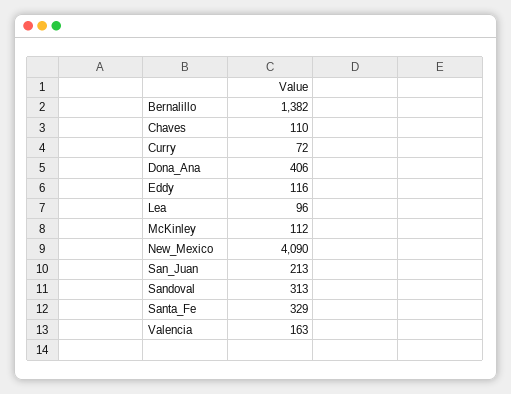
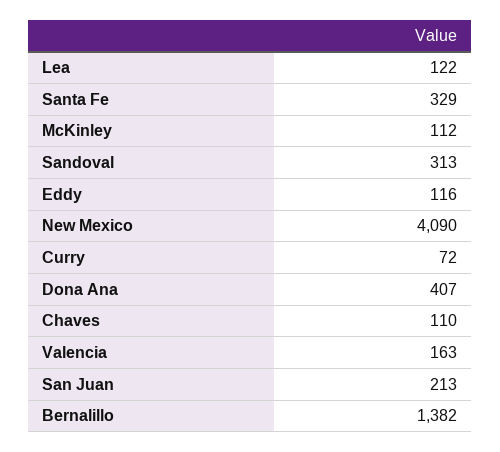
  {
    "Bernalillo": 1382,
    "Chaves": 110,
    "Curry": 72,
-   "Dona_Ana": 406,
+   "Dona_Ana": 407,
    "Eddy": 116,
-   "Lea": 96,
+   "Lea": 122,
    "McKinley": 112,
    "New_Mexico": 4090,
    "San_Juan": 213,
    "Sandoval": 313,
    "Santa_Fe": 329,
    "Valencia": 163
  }

